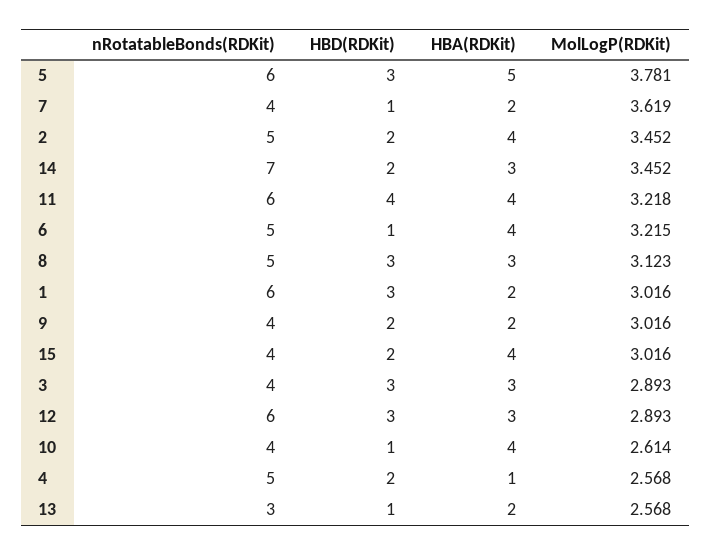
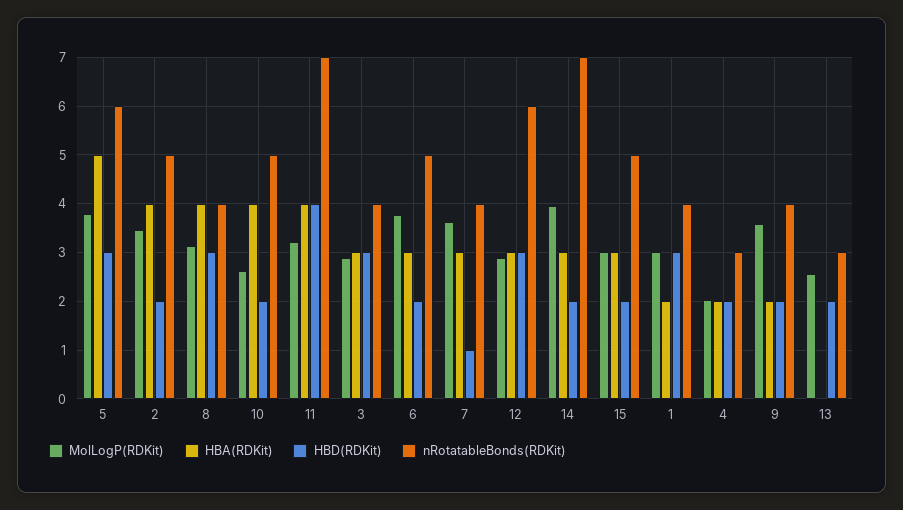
  {
    "nRotatableBonds(RDKit)": {
      "5": 6,
      "7": 4,
      "2": 5,
      "14": 7,
-     "11": 6,
+     "11": 7,
      "6": 5,
-     "8": 5,
+     "8": 4,
-     "1": 6,
+     "1": 4,
      "9": 4,
-     "15": 4,
+     "15": 5,
      "3": 4,
      "12": 6,
-     "10": 4,
+     "10": 5,
-     "4": 5,
+     "4": 3,
      "13": 3
    },
    "HBD(RDKit)": {
      "5": 3,
      "7": 1,
      "2": 2,
      "14": 2,
      "11": 4,
-     "6": 1,
+     "6": 2,
      "8": 3,
      "1": 3,
      "9": 2,
      "15": 2,
      "3": 3,
      "12": 3,
-     "10": 1,
+     "10": 2,
      "4": 2,
-     "13": 1
+     "13": 2
    },
    "HBA(RDKit)": {
      "5": 5,
-     "7": 2,
+     "7": 3,
      "2": 4,
      "14": 3,
      "11": 4,
-     "6": 4,
+     "6": 3,
-     "8": 3,
+     "8": 4,
      "1": 2,
      "9": 2,
-     "15": 4,
+     "15": 3,
      "3": 3,
      "12": 3,
      "10": 4,
-     "4": 1,
+     "4": 2,
-     "13": 2
+     "13": 0
    },
    "MolLogP(RDKit)": {
      "5": 3.781,
      "7": 3.619,
      "2": 3.452,
-     "14": 3.452,
+     "14": 4,
      "11": 3.218,
-     "6": 3.215,
+     "6": 3.8,
      "8": 3.123,
      "1": 3.016,
-     "9": 3.016,
+     "9": 3.6,
      "15": 3.016,
      "3": 2.893,
      "12": 2.893,
      "10": 2.614,
-     "4": 2.568,
+     "4": 2,
      "13": 2.568
    }
  }

